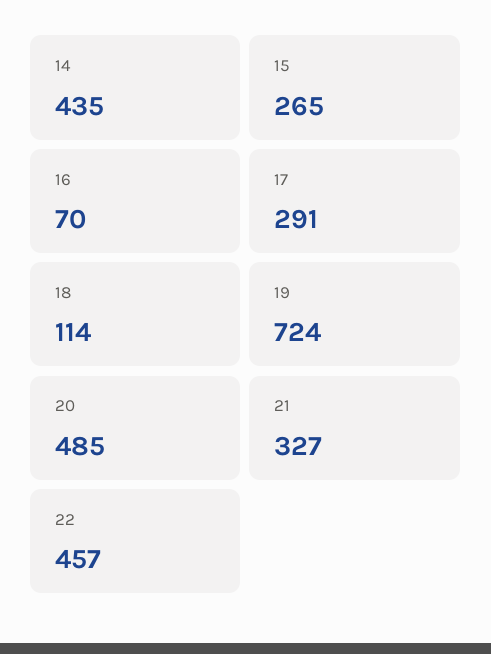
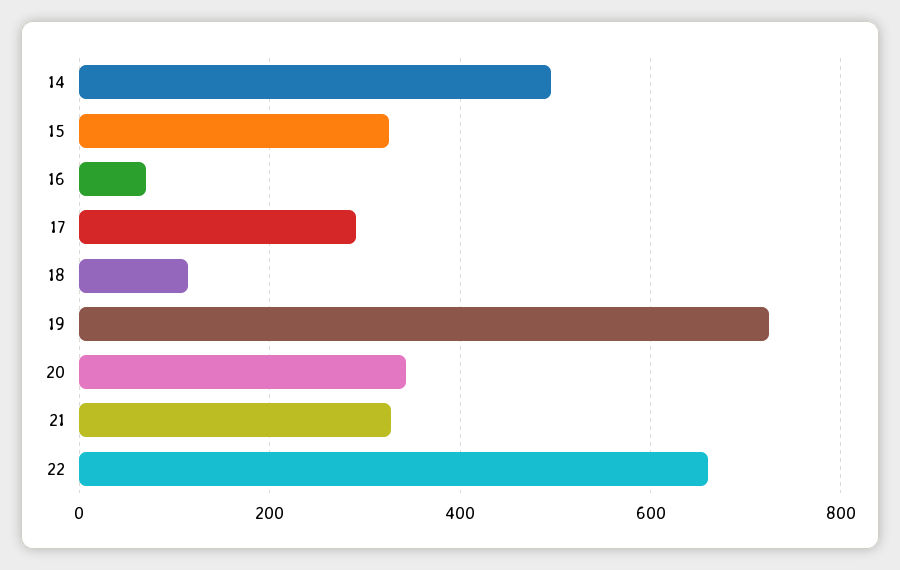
  {
-   "14": 435,
+   "14": 500,
-   "15": 265,
+   "15": 320,
    "16": 70,
    "17": 291,
    "18": 114,
    "19": 724,
-   "20": 485,
+   "20": 340,
    "21": 327,
-   "22": 457
+   "22": 660
  }

